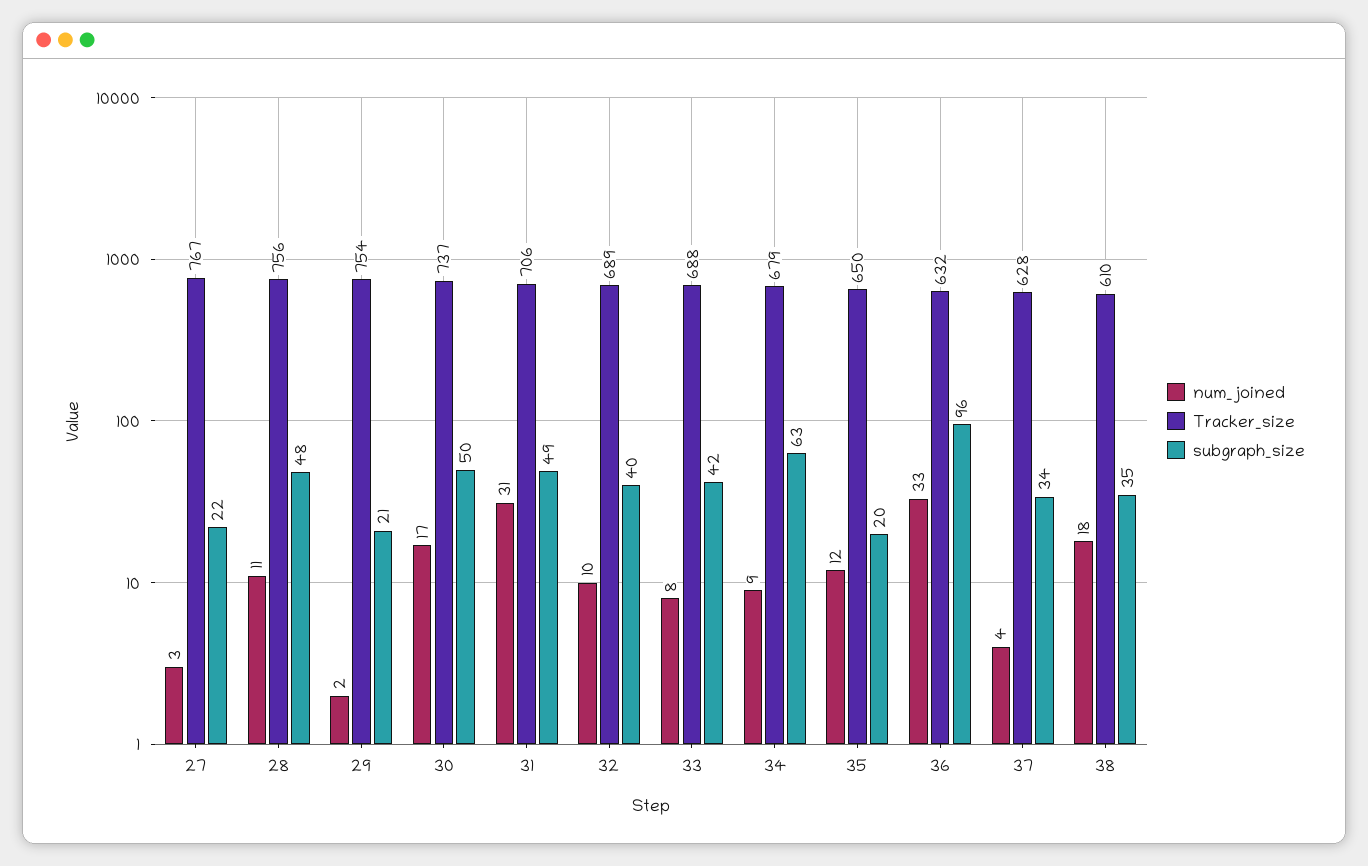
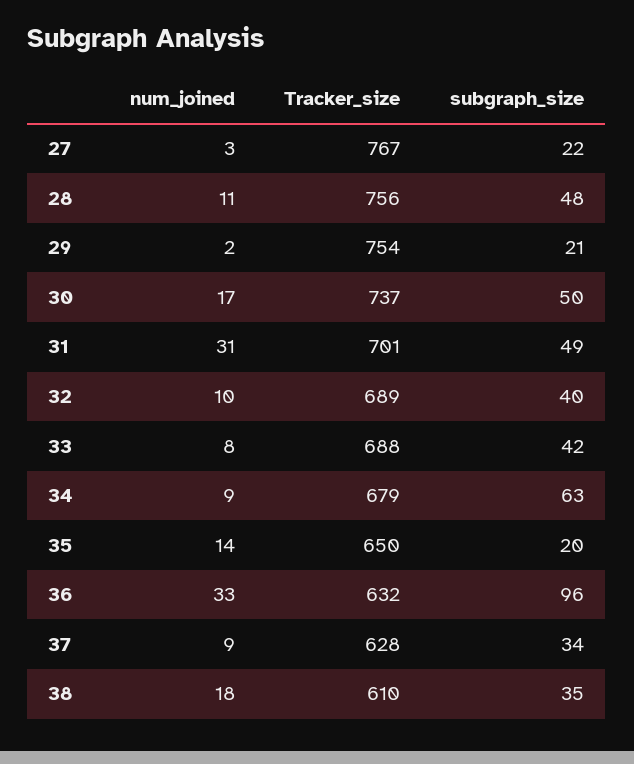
  {
    "num_joined": {
      "27": 3,
      "28": 11,
      "29": 2,
      "30": 17,
      "31": 31,
      "32": 10,
      "33": 8,
      "34": 9,
-     "35": 12,
+     "35": 14,
      "36": 33,
-     "37": 4,
+     "37": 9,
      "38": 18
    },
    "Tracker_size": {
      "27": 767,
      "28": 756,
      "29": 754,
      "30": 737,
-     "31": 706,
+     "31": 701,
      "32": 689,
      "33": 688,
      "34": 679,
      "35": 650,
      "36": 632,
      "37": 628,
      "38": 610
    },
    "subgraph_size": {
      "27": 22,
      "28": 48,
      "29": 21,
      "30": 50,
      "31": 49,
      "32": 40,
      "33": 42,
      "34": 63,
      "35": 20,
      "36": 96,
      "37": 34,
      "38": 35
    }
  }

